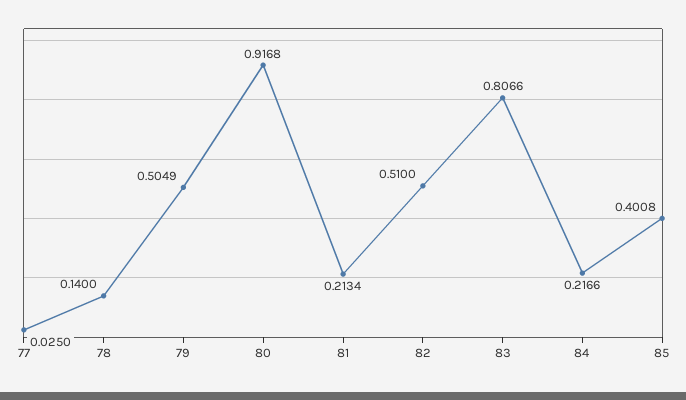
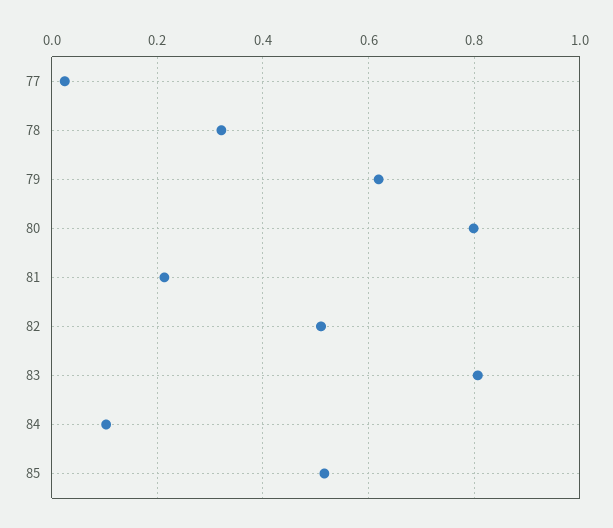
  {
    "77": 0.025,
-   "78": 0.14,
+   "78": 0.32,
-   "79": 0.5049,
+   "79": 0.62,
-   "80": 0.9168,
+   "80": 0.8,
    "81": 0.2134,
    "82": 0.51,
    "83": 0.8066,
-   "84": 0.2166,
+   "84": 0.1,
-   "85": 0.4008
+   "85": 0.52
  }

